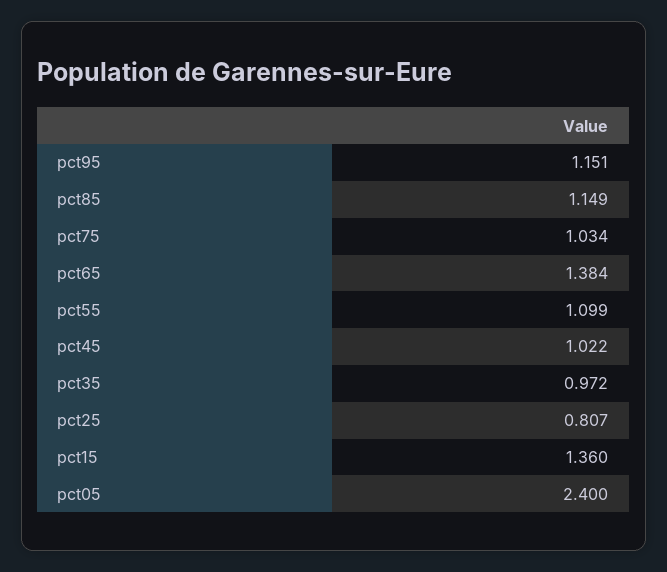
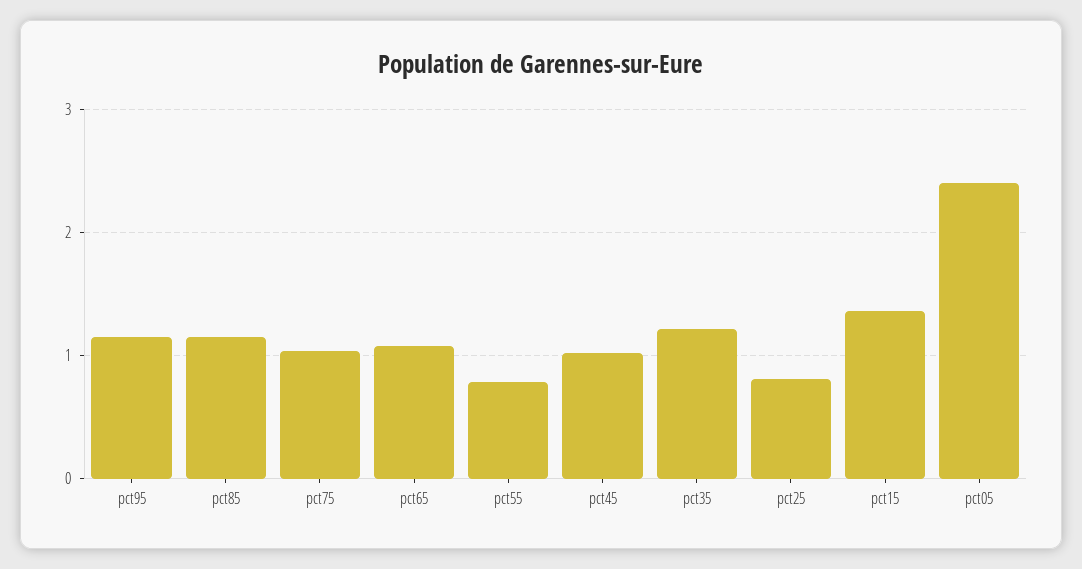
  {
    "pct95": 1.151,
    "pct85": 1.149,
    "pct75": 1.034,
-   "pct65": 1.384,
+   "pct65": 1.1,
-   "pct55": 1.099,
+   "pct55": 0.8,
    "pct45": 1.022,
-   "pct35": 0.972,
+   "pct35": 1.2,
    "pct25": 0.807,
    "pct15": 1.36,
    "pct05": 2.4
  }

